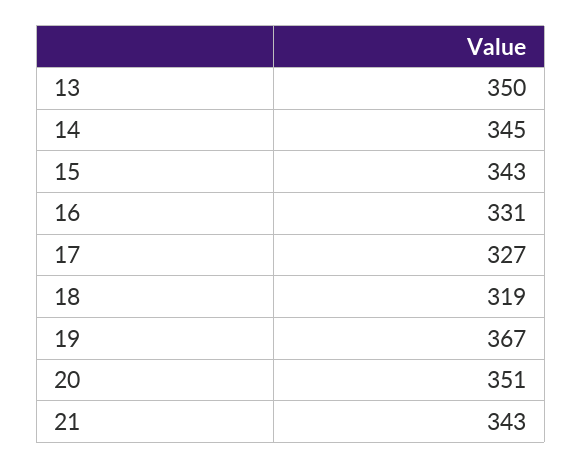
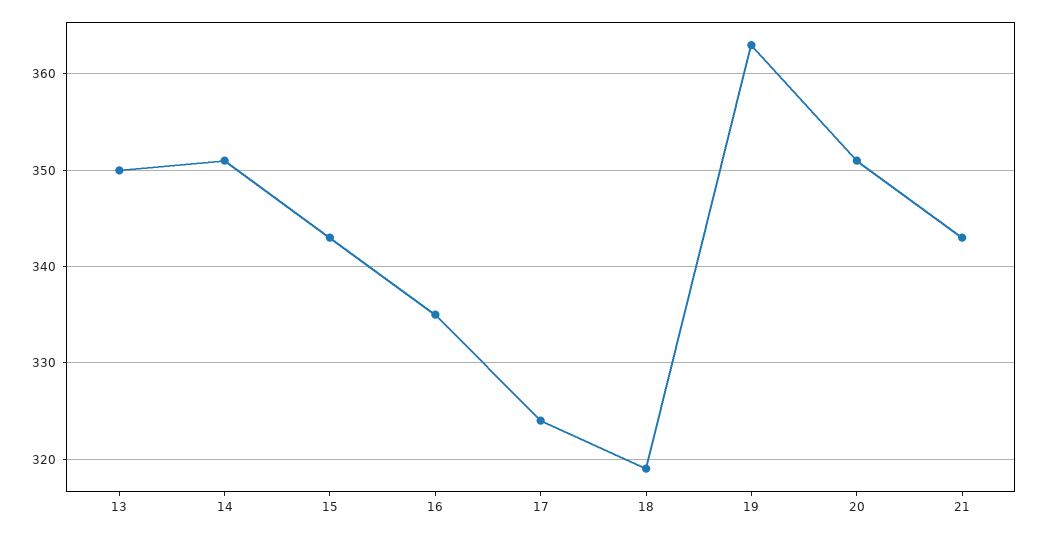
  {
    "13": 350,
-   "14": 345,
+   "14": 351,
    "15": 343,
-   "16": 331,
+   "16": 335,
-   "17": 327,
+   "17": 324,
    "18": 319,
-   "19": 367,
+   "19": 363,
    "20": 351,
    "21": 343
  }

